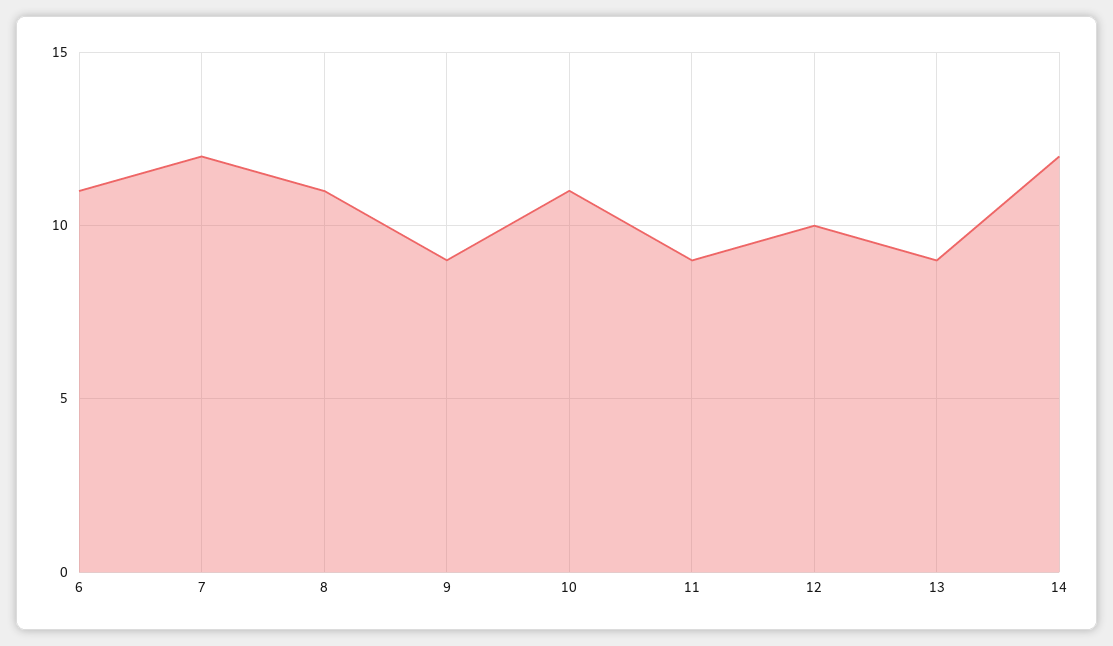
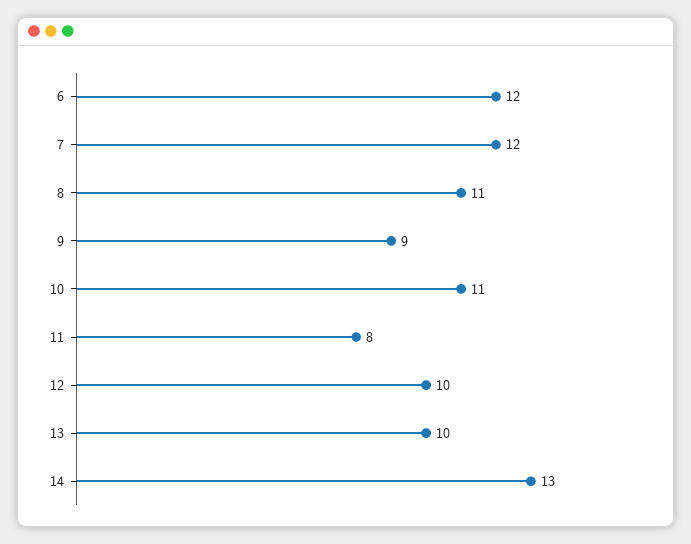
  {
-   "6": 11,
+   "6": 12,
    "7": 12,
    "8": 11,
    "9": 9,
    "10": 11,
-   "11": 9,
+   "11": 8,
    "12": 10,
-   "13": 9,
+   "13": 10,
-   "14": 12
+   "14": 13
  }

